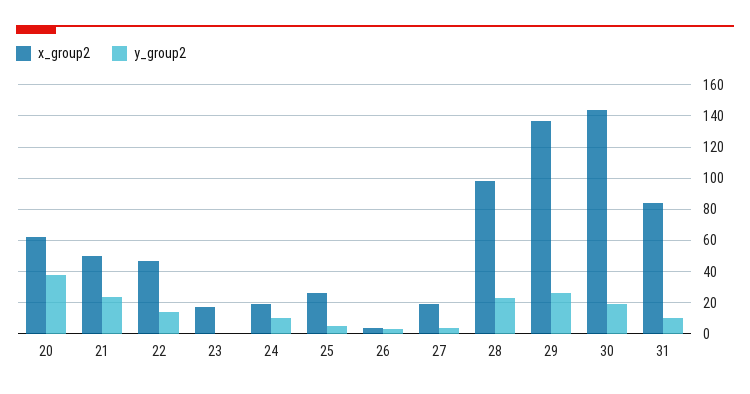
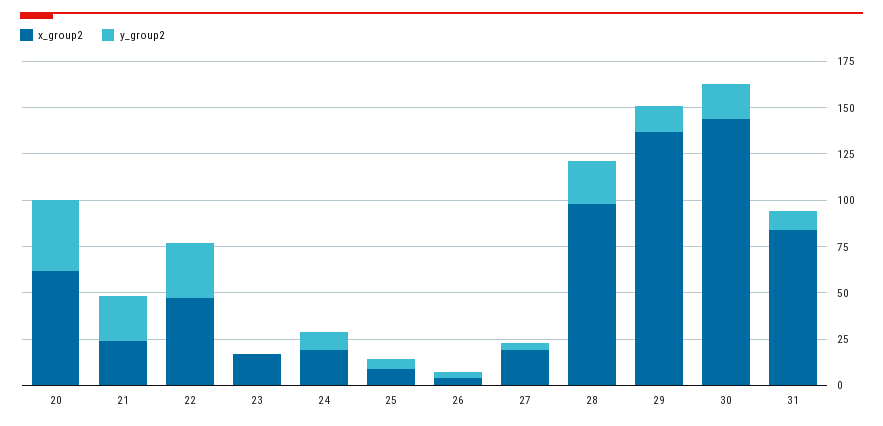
  {
    "x_group2": {
      "20": 60,
-     "21": 50,
+     "21": 25,
      "22": 45,
      "23": 15,
      "24": 20,
-     "25": 25,
+     "25": 10,
      "26": 5,
      "27": 20,
      "28": 100,
      "29": 135,
      "30": 145,
      "31": 85
    },
    "y_group2": {
      "20": 40,
      "21": 25,
-     "22": 15,
+     "22": 30,
      "23": 0,
      "24": 10,
      "25": 5,
      "26": 5,
      "27": 5,
      "28": 25,
-     "29": 25,
+     "29": 15,
      "30": 20,
      "31": 10
    }
  }

